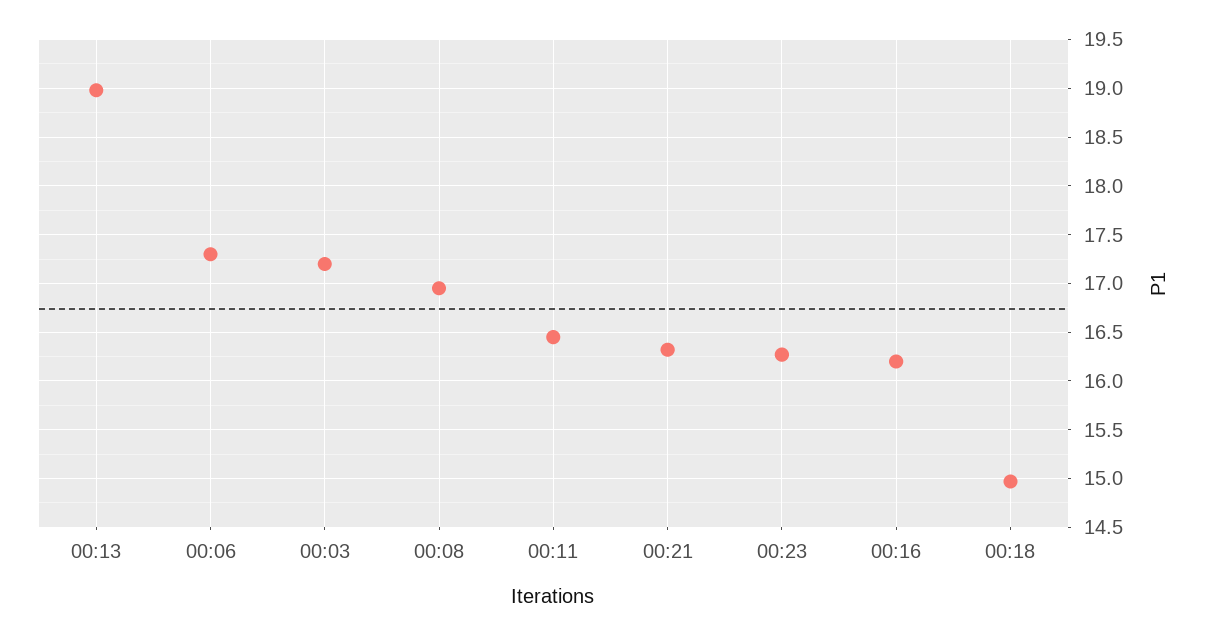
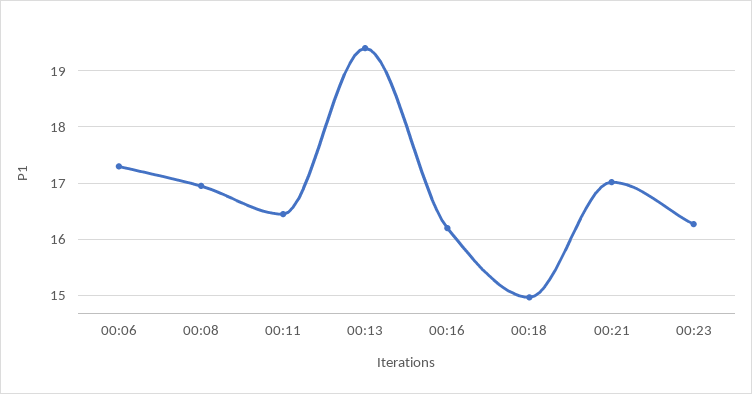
  {
-   "00:13": 19,
+   "00:13": 19.4,
    "00:06": 17.3,
-   "00:03": 17.2,
    "00:08": 17,
    "00:11": 16.5,
-   "00:21": 16.3,
+   "00:21": 17,
    "00:23": 16.3,
    "00:16": 16.2,
    "00:18": 15
  }

